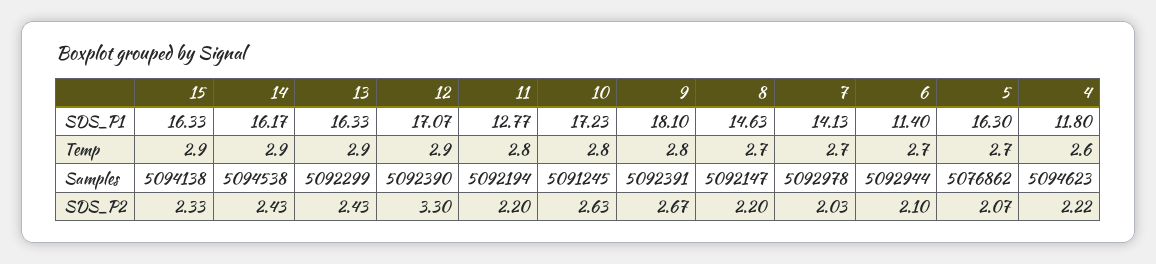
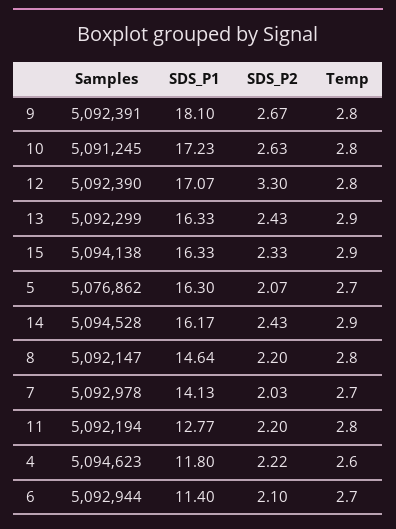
  {
    "15": {
      "SDS_P1": 16.33,
      "Temp": 2.9,
      "Samples": 5094138,
      "SDS_P2": 2.33
    },
    "14": {
      "SDS_P1": 16.17,
      "Temp": 2.9,
-     "Samples": 5094538,
+     "Samples": 5094528,
      "SDS_P2": 2.43
    },
    "13": {
      "SDS_P1": 16.33,
      "Temp": 2.9,
      "Samples": 5092299,
      "SDS_P2": 2.43
    },
    "12": {
      "SDS_P1": 17.07,
-     "Temp": 2.9,
+     "Temp": 2.8,
      "Samples": 5092390,
      "SDS_P2": 3.3
    },
    "11": {
      "SDS_P1": 12.77,
      "Temp": 2.8,
      "Samples": 5092194,
      "SDS_P2": 2.2
    },
    "10": {
      "SDS_P1": 17.23,
      "Temp": 2.8,
      "Samples": 5091245,
      "SDS_P2": 2.63
    },
    "9": {
      "SDS_P1": 18.1,
      "Temp": 2.8,
      "Samples": 5092391,
      "SDS_P2": 2.67
    },
    "8": {
-     "SDS_P1": 14.63,
+     "SDS_P1": 14.64,
-     "Temp": 2.7,
+     "Temp": 2.8,
      "Samples": 5092147,
      "SDS_P2": 2.2
    },
    "7": {
      "SDS_P1": 14.13,
      "Temp": 2.7,
      "Samples": 5092978,
      "SDS_P2": 2.03
    },
    "6": {
      "SDS_P1": 11.4,
      "Temp": 2.7,
      "Samples": 5092944,
      "SDS_P2": 2.1
    },
    "5": {
      "SDS_P1": 16.3,
      "Temp": 2.7,
      "Samples": 5076862,
      "SDS_P2": 2.07
    },
    "4": {
      "SDS_P1": 11.8,
      "Temp": 2.6,
      "Samples": 5094623,
      "SDS_P2": 2.22
    }
  }

